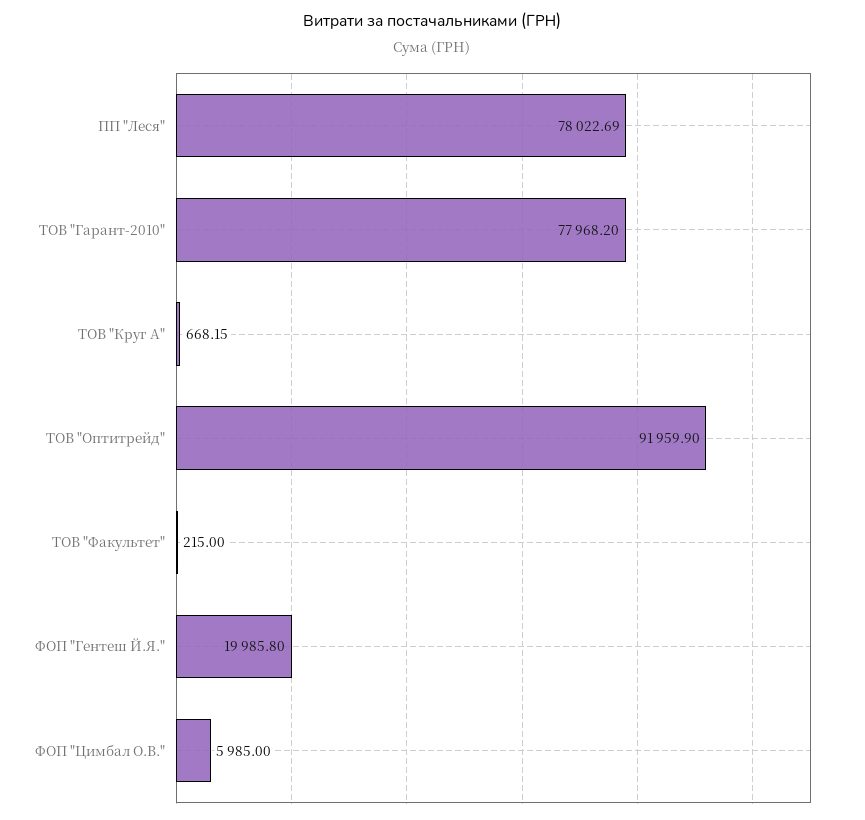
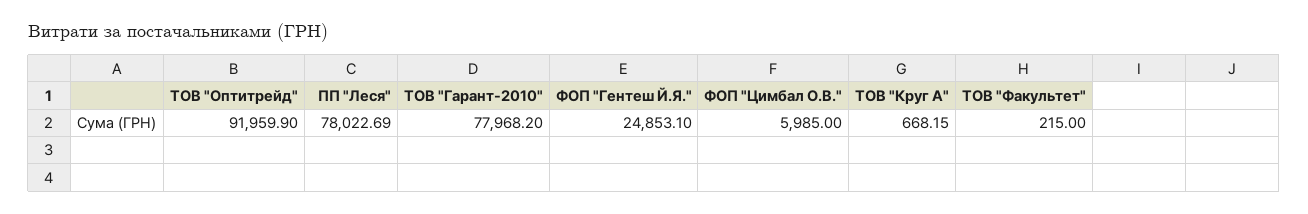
  {
    "ПП \"Леся\"": 78022.69,
    "ТОВ \"Гарант-2010\"": 77968.2,
    "ТОВ \"Круг А\"": 668.15,
    "ТОВ \"Оптитрейд\"": 91959.9,
    "ТОВ \"Факультет\"": 215,
-   "ФОП \"Гентеш Й.Я.\"": 19985.8,
+   "ФОП \"Гентеш Й.Я.\"": 24853.1,
    "ФОП \"Цимбал О.В.\"": 5985
  }

